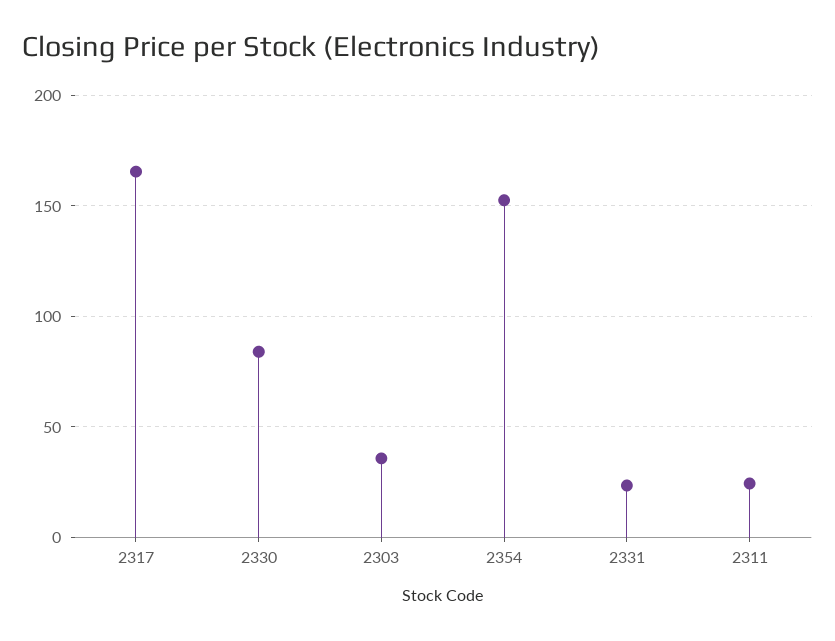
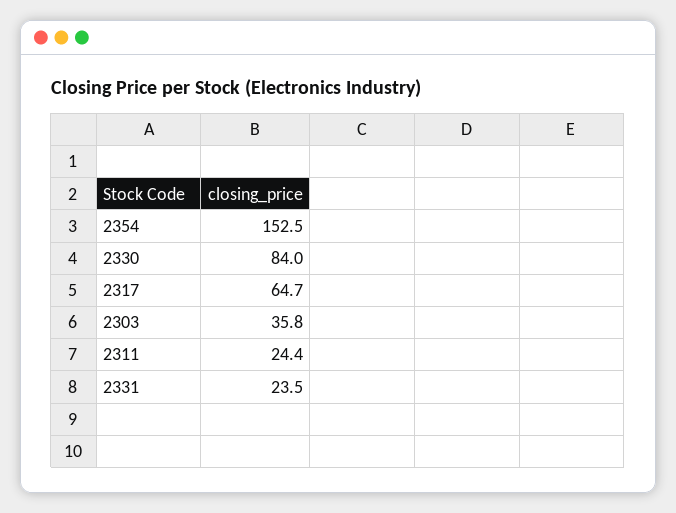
  {
-   "2317": 165,
+   "2317": 64.7,
    "2330": 84,
    "2303": 35.8,
    "2354": 152.5,
    "2331": 23.5,
    "2311": 24.4
  }

